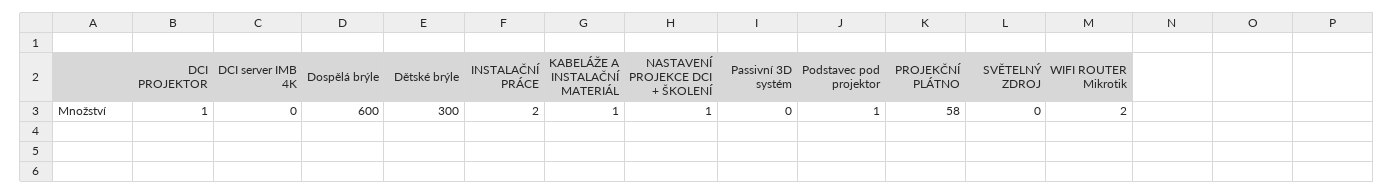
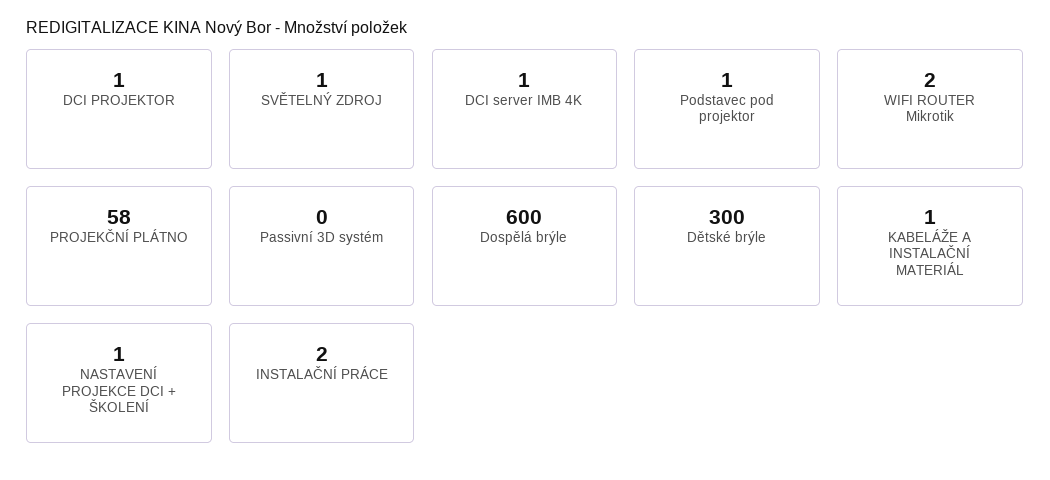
  {
    "DCI PROJEKTOR": 1,
-   "DCI server IMB 4K": 0,
+   "DCI server IMB 4K": 1,
    "Dospělá brýle": 600,
    "Dětské brýle": 300,
    "INSTALAČNÍ PRÁCE": 2,
    "KABELÁŽE A INSTALAČNÍ MATERIÁL": 1,
    "NASTAVENÍ PROJEKCE DCI + ŠKOLENÍ": 1,
    "Passivní 3D systém": 0,
    "Podstavec pod projektor": 1,
    "PROJEKČNÍ PLÁTNO": 58,
-   "SVĚTELNÝ ZDROJ": 0,
+   "SVĚTELNÝ ZDROJ": 1,
    "WIFI ROUTER Mikrotik": 2
  }

